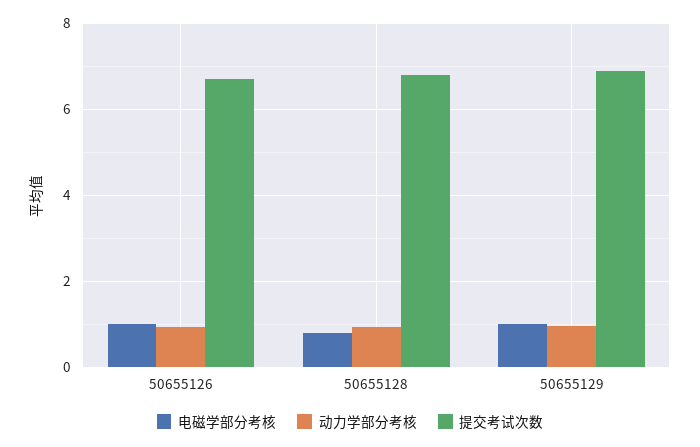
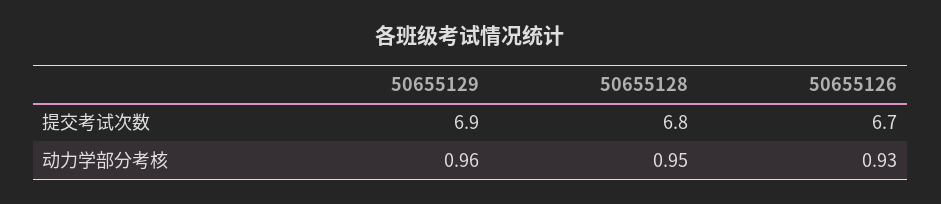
  {
-   "电磁学部分考核": {
-     "50655126": 1,
-     "50655128": 0.8,
-     "50655129": 1
-   },
    "动力学部分考核": {
      "50655126": 0.93,
      "50655128": 0.95,
      "50655129": 0.96
    },
    "提交考试次数": {
      "50655126": 6.7,
      "50655128": 6.8,
      "50655129": 6.9
    }
  }

